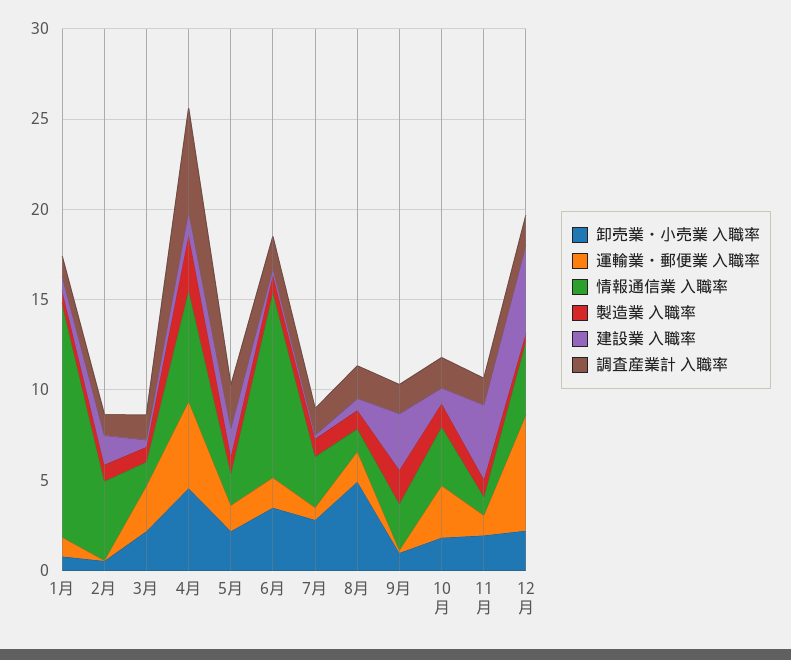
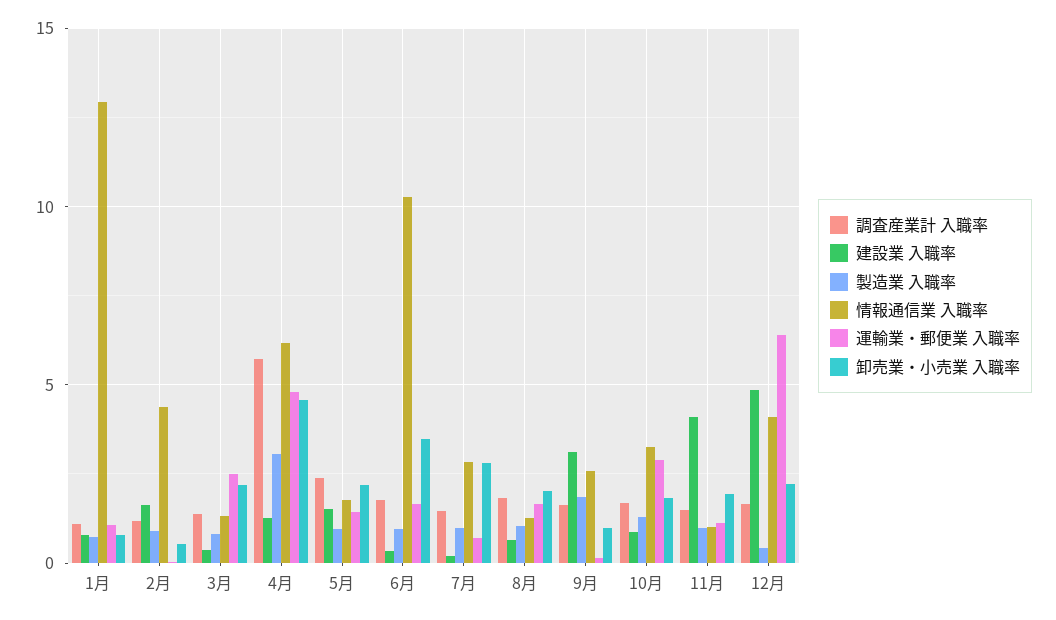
  {
    "卸売業・小売業 入職率": {
      "1月": 1,
      "2月": 0.5,
      "3月": 2,
      "4月": 4.5,
      "5月": 2,
      "6月": 3.5,
      "7月": 3,
-     "8月": 5,
+     "8月": 2,
      "9月": 1,
      "10月": 2,
      "11月": 2,
      "12月": 2
    },
    "運輸業・郵便業 入職率": {
      "1月": 1,
      "2月": 0,
      "3月": 2.5,
      "4月": 5,
      "5月": 1.5,
      "6月": 1.5,
      "7月": 0.5,
      "8月": 1.5,
      "9月": 0,
      "10月": 3,
      "11月": 1,
      "12月": 6.5
    },
    "情報通信業 入職率": {
      "1月": 13,
      "2月": 4.5,
      "3月": 1.5,
      "4月": 6,
      "5月": 2,
      "6月": 10.5,
      "7月": 3,
      "8月": 1.5,
      "9月": 2.5,
      "10月": 3.5,
      "11月": 1,
      "12月": 4
    },
    "製造業 入職率": {
      "1月": 0.5,
      "2月": 1,
      "3月": 1,
      "4月": 3,
      "5月": 1,
      "6月": 1,
      "7月": 1,
      "8月": 1,
      "9月": 2,
      "10月": 1.5,
      "11月": 1,
      "12月": 0.5
    },
    "建設業 入職率": {
      "1月": 1,
      "2月": 1.5,
      "3月": 0.5,
      "4月": 1.5,
      "5月": 1.5,
      "6月": 0.5,
      "7月": 0,
      "8月": 0.5,
      "9月": 3,
      "10月": 1,
      "11月": 4,
      "12月": 5
    },
    "調査産業計 入職率": {
      "1月": 1,
      "2月": 1,
      "3月": 1.5,
      "4月": 5.5,
      "5月": 2.5,
      "6月": 2,
      "7月": 1.5,
      "8月": 2,
      "9月": 1.5,
      "10月": 1.5,
      "11月": 1.5,
      "12月": 1.5
    }
  }

